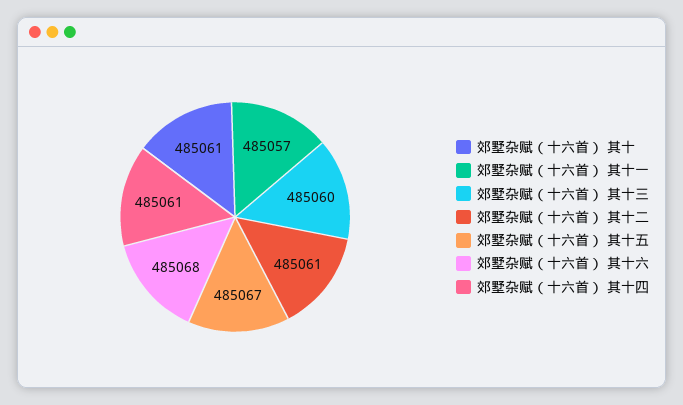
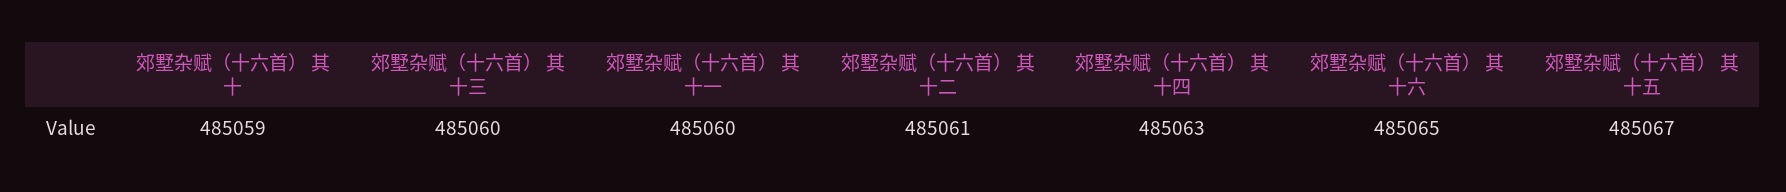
  {
-   "郊墅杂赋（十六首） 其十": 485061,
+   "郊墅杂赋（十六首） 其十": 485059,
-   "郊墅杂赋（十六首） 其十一": 485057,
+   "郊墅杂赋（十六首） 其十一": 485060,
    "郊墅杂赋（十六首） 其十三": 485060,
    "郊墅杂赋（十六首） 其十二": 485061,
    "郊墅杂赋（十六首） 其十五": 485067,
-   "郊墅杂赋（十六首） 其十六": 485068,
+   "郊墅杂赋（十六首） 其十六": 485065,
-   "郊墅杂赋（十六首） 其十四": 485061
+   "郊墅杂赋（十六首） 其十四": 485063
  }

